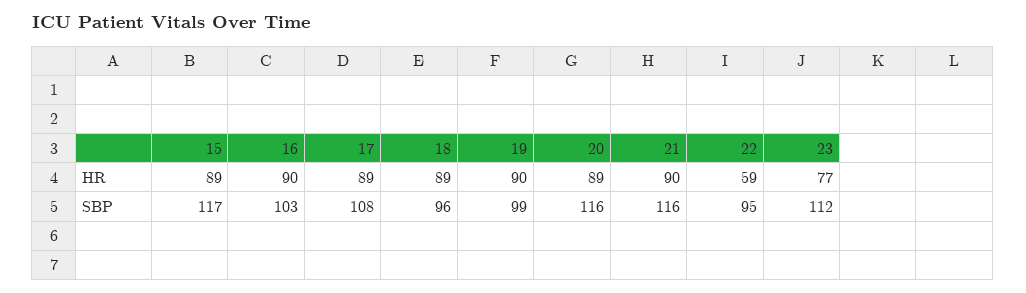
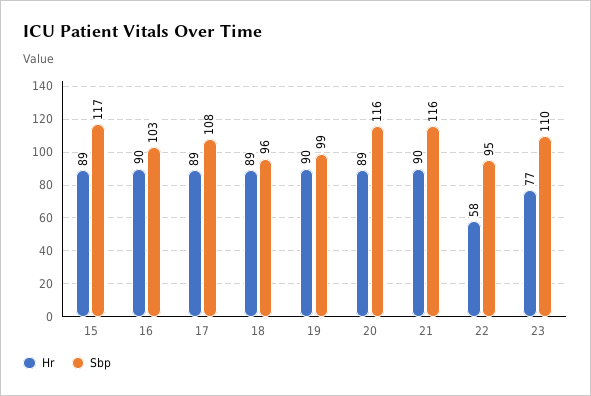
  {
    "HR": {
      "15": 89,
      "16": 90,
      "17": 89,
      "18": 89,
      "19": 90,
      "20": 89,
      "21": 90,
-     "22": 59,
+     "22": 58,
      "23": 77
    },
    "SBP": {
      "15": 117,
      "16": 103,
      "17": 108,
      "18": 96,
      "19": 99,
      "20": 116,
      "21": 116,
      "22": 95,
-     "23": 112
+     "23": 110
    }
  }

